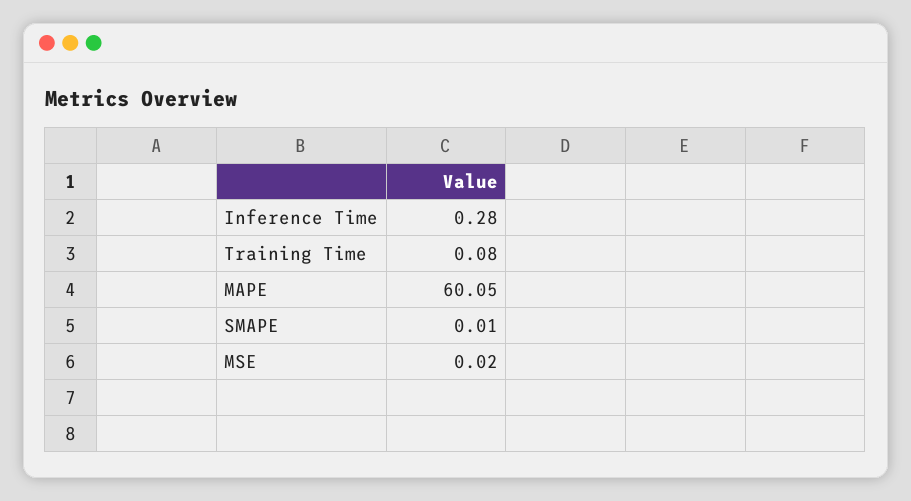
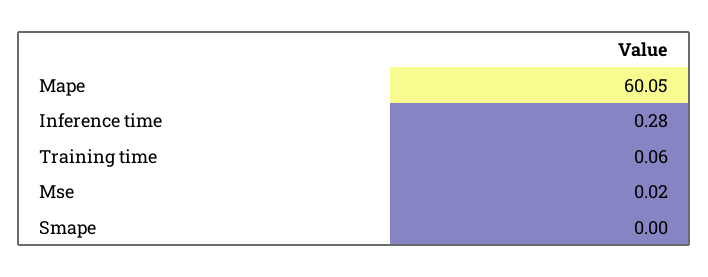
  {
    "Inference Time": 0.28,
-   "Training Time": 0.08,
+   "Training Time": 0.06,
    "MAPE": 60.05,
-   "SMAPE": 0.01,
+   "SMAPE": 0,
    "MSE": 0.02
  }

